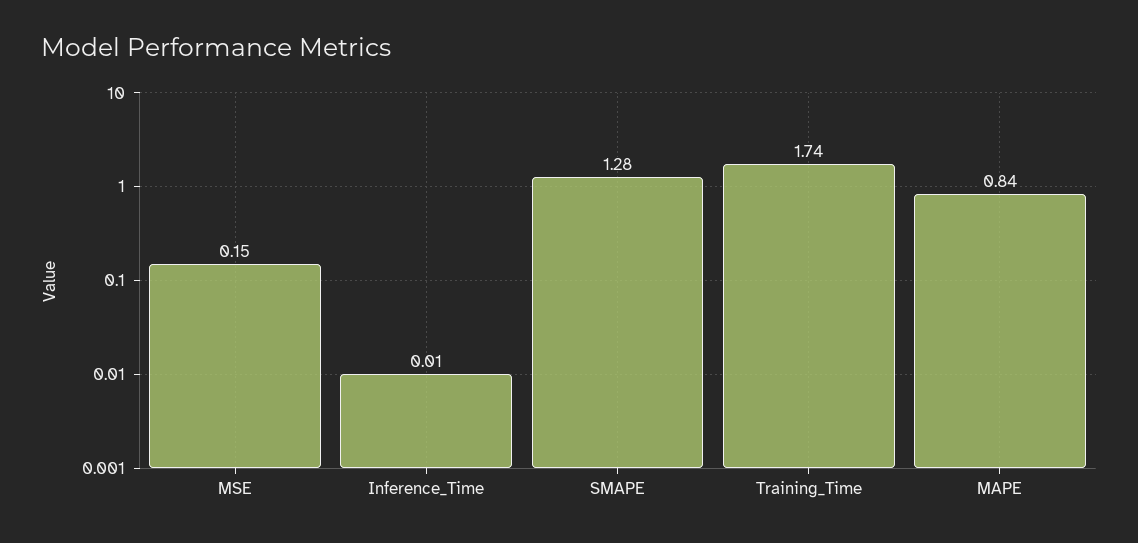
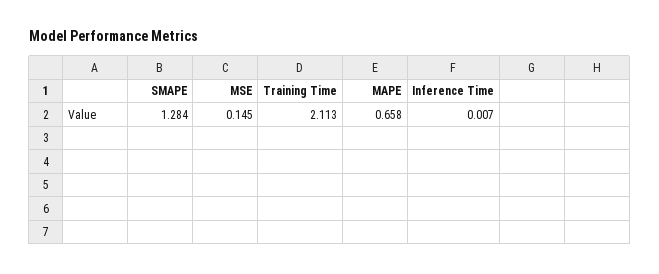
  {
    "MSE": 0.145,
    "Inference_Time": 0.007,
    "SMAPE": 1.284,
-   "Training_Time": 1.74,
+   "Training_Time": 2.113,
-   "MAPE": 0.84
+   "MAPE": 0.658
  }

